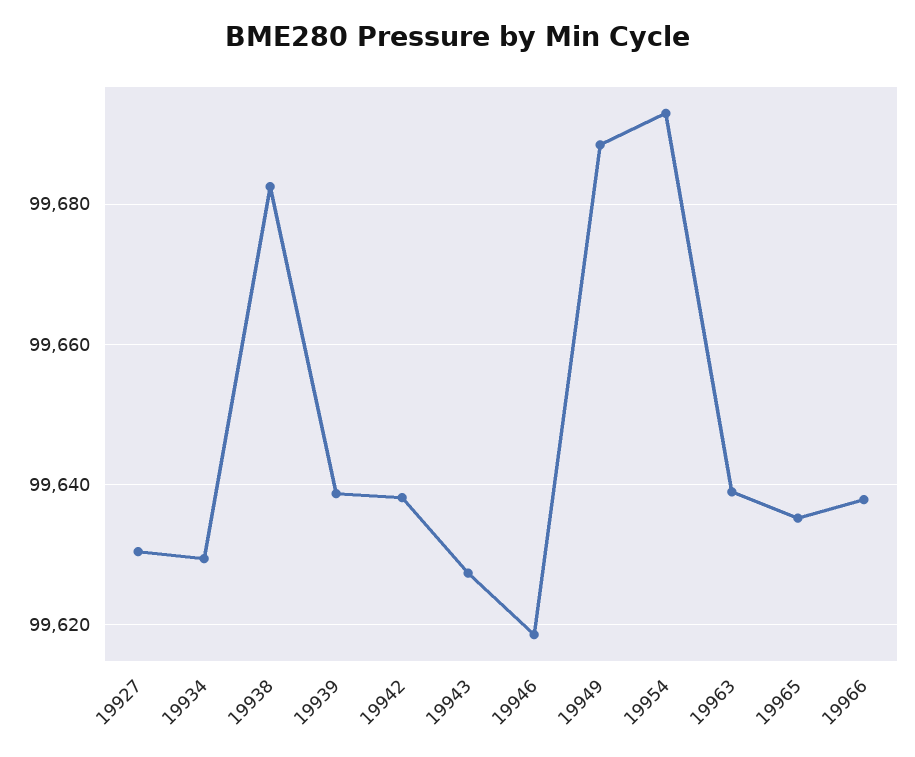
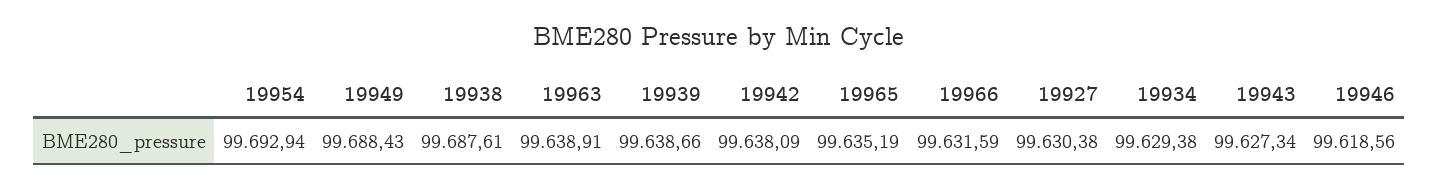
  {
    "19927": 99630.38,
    "19934": 99629.38,
-   "19938": 99682,
+   "19938": 99687.61,
    "19939": 99638.66,
    "19942": 99638.09,
    "19943": 99627.34,
    "19946": 99618.56,
    "19949": 99688.43,
    "19954": 99692.94,
    "19963": 99638.91,
    "19965": 99635.19,
-   "19966": 99638
+   "19966": 99631.59
  }

